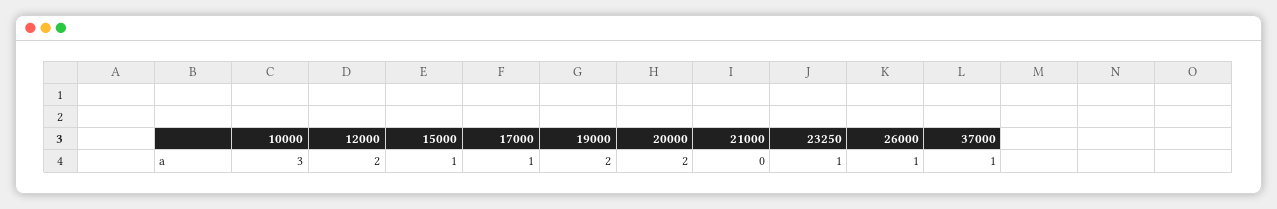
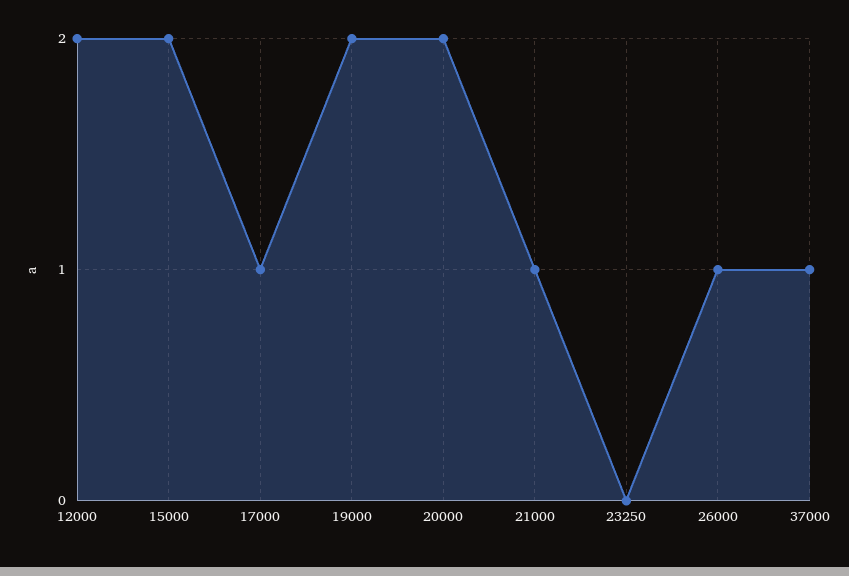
  {
-   "10000": 3,
    "12000": 2,
-   "15000": 1,
+   "15000": 2,
    "17000": 1,
    "19000": 2,
    "20000": 2,
-   "21000": 0,
+   "21000": 1,
-   "23250": 1,
+   "23250": 0,
    "26000": 1,
    "37000": 1
  }

